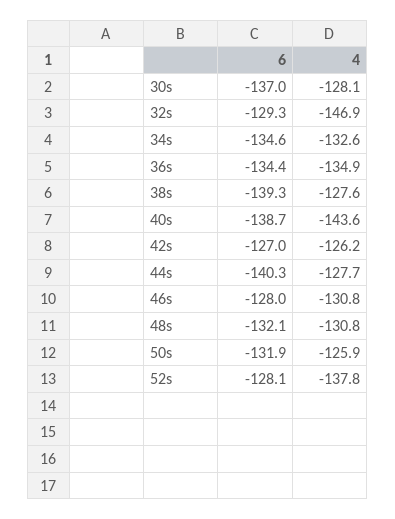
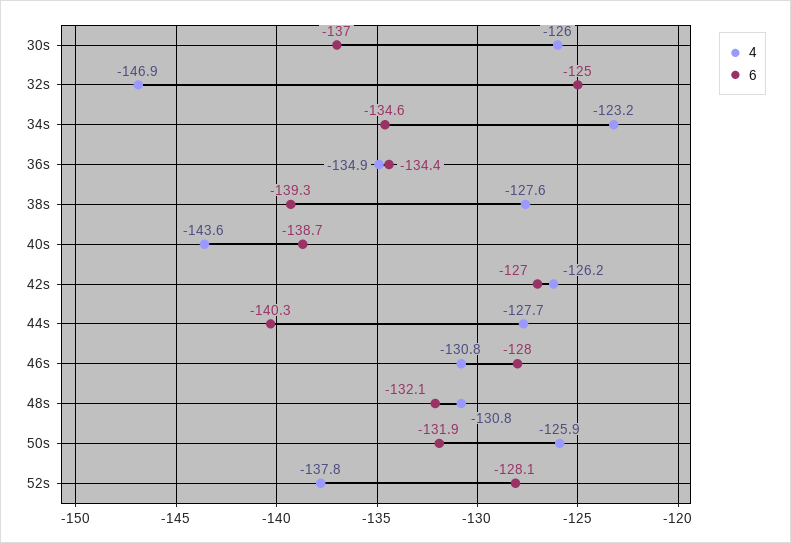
  {
    "6": {
      "30s": -137,
-     "32s": -129.3,
+     "32s": -125,
      "34s": -134.6,
      "36s": -134.4,
      "38s": -139.3,
      "40s": -138.7,
      "42s": -127,
      "44s": -140.3,
      "46s": -128,
      "48s": -132.1,
      "50s": -131.9,
      "52s": -128.1
    },
    "4": {
-     "30s": -128.1,
+     "30s": -126,
      "32s": -146.9,
-     "34s": -132.6,
+     "34s": -123.2,
      "36s": -134.9,
      "38s": -127.6,
      "40s": -143.6,
      "42s": -126.2,
      "44s": -127.7,
      "46s": -130.8,
      "48s": -130.8,
      "50s": -125.9,
      "52s": -137.8
    }
  }

